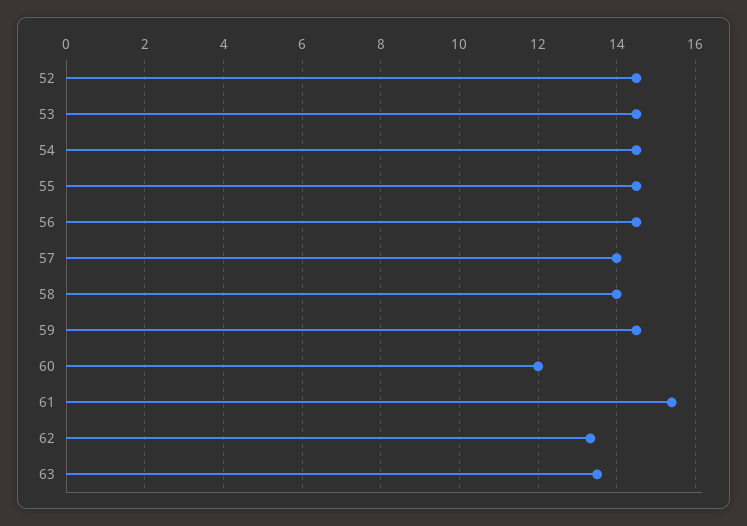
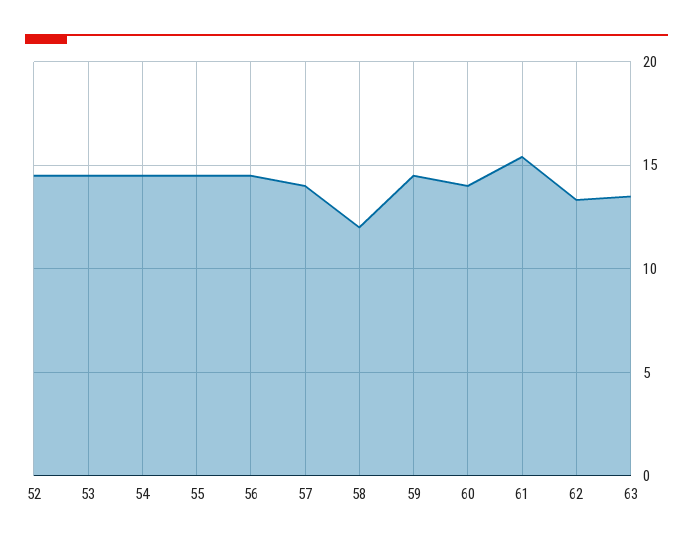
  {
    "52": 14.6,
    "53": 14.6,
    "54": 14.6,
    "55": 14.6,
    "56": 14.6,
    "57": 14,
-   "58": 14,
+   "58": 12,
    "59": 14.6,
-   "60": 12,
+   "60": 14,
    "61": 15.4,
    "62": 13.4,
    "63": 13.6
  }

